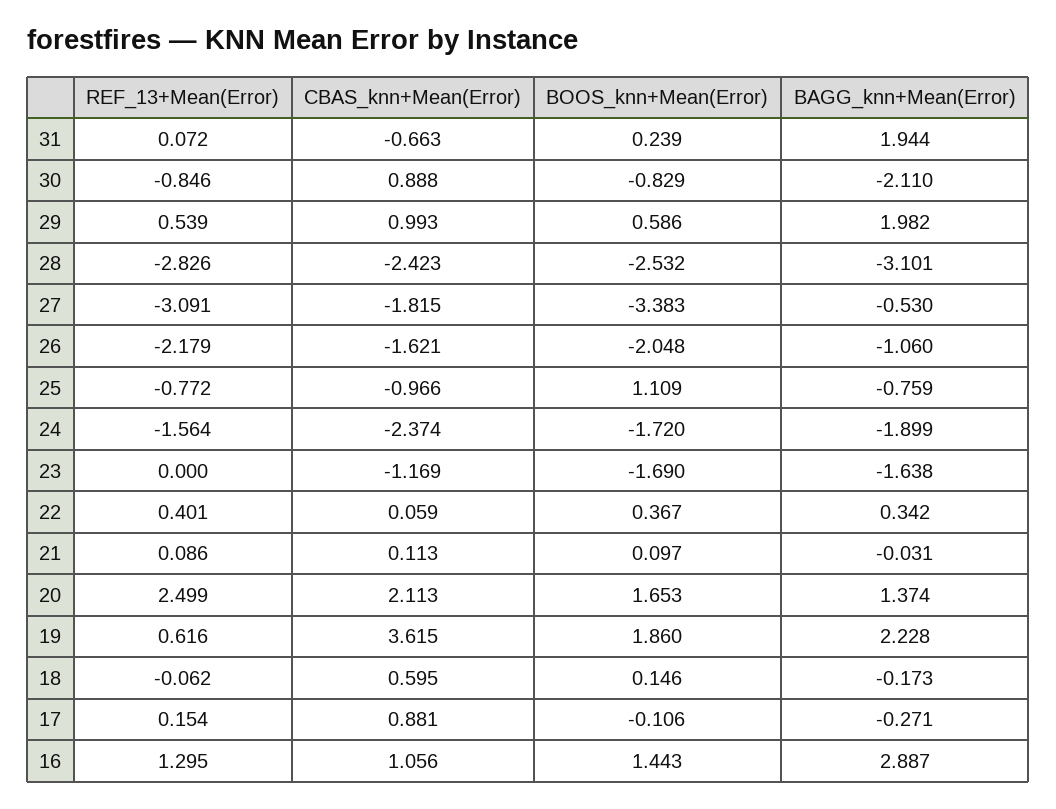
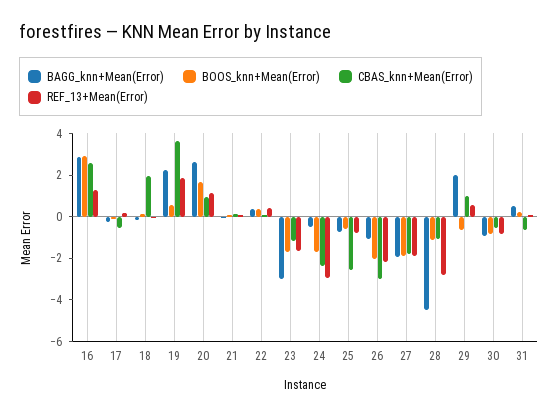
  {
    "REF_13+Mean(Error)": {
      "31": 0.072,
      "30": -0.846,
      "29": 0.539,
      "28": -2.826,
-     "27": -3.091,
+     "27": -2,
      "26": -2.179,
      "25": -0.772,
-     "24": -1.564,
+     "24": -3,
-     "23": 0,
+     "23": -1.5,
      "22": 0.401,
      "21": 0.086,
-     "20": 2.499,
+     "20": 1,
-     "19": 0.616,
+     "19": 2,
      "18": -0.062,
      "17": 0.154,
      "16": 1.295
    },
    "CBAS_knn+Mean(Error)": {
      "31": -0.663,
-     "30": 0.888,
+     "30": -0.5,
      "29": 0.993,
-     "28": -2.423,
+     "28": -1,
      "27": -1.815,
-     "26": -1.621,
+     "26": -3,
-     "25": -0.966,
+     "25": -2.5,
      "24": -2.374,
      "23": -1.169,
      "22": 0.059,
      "21": 0.113,
-     "20": 2.113,
+     "20": 1,
      "19": 3.615,
-     "18": 0.595,
+     "18": 2,
-     "17": 0.881,
+     "17": -0.5,
-     "16": 1.056
+     "16": 2.5
    },
    "BOOS_knn+Mean(Error)": {
      "31": 0.239,
      "30": -0.829,
-     "29": 0.586,
+     "29": -0.5,
-     "28": -2.532,
+     "28": -1,
-     "27": -3.383,
+     "27": -2,
      "26": -2.048,
-     "25": 1.109,
+     "25": -0.5,
      "24": -1.72,
      "23": -1.69,
      "22": 0.367,
      "21": 0.097,
      "20": 1.653,
-     "19": 1.86,
+     "19": 0.5,
      "18": 0.146,
      "17": -0.106,
-     "16": 1.443
+     "16": 3
    },
    "BAGG_knn+Mean(Error)": {
-     "31": 1.944,
+     "31": 0.5,
-     "30": -2.11,
+     "30": -1,
      "29": 1.982,
-     "28": -3.101,
+     "28": -4.5,
-     "27": -0.53,
+     "27": -2,
      "26": -1.06,
      "25": -0.759,
-     "24": -1.899,
+     "24": -0.5,
-     "23": -1.638,
+     "23": -3,
      "22": 0.342,
      "21": -0.031,
-     "20": 1.374,
+     "20": 2.5,
      "19": 2.228,
      "18": -0.173,
      "17": -0.271,
      "16": 2.887
    }
  }

